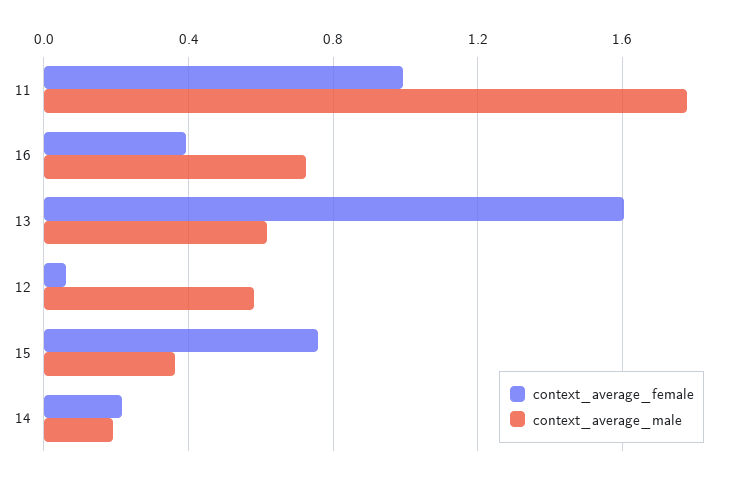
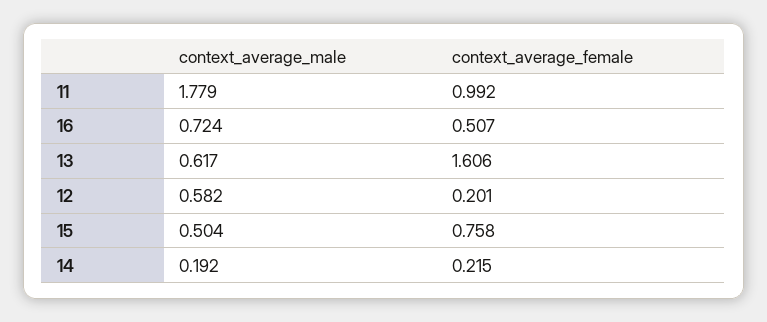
  {
    "context_average_female": {
      "11": 0.992,
-     "16": 0.4,
+     "16": 0.507,
      "13": 1.606,
-     "12": 0.05,
+     "12": 0.201,
      "15": 0.758,
      "14": 0.215
    },
    "context_average_male": {
      "11": 1.779,
      "16": 0.724,
      "13": 0.617,
      "12": 0.582,
-     "15": 0.35,
+     "15": 0.504,
      "14": 0.192
    }
  }

